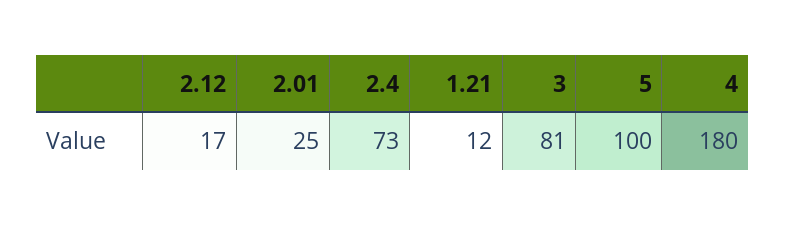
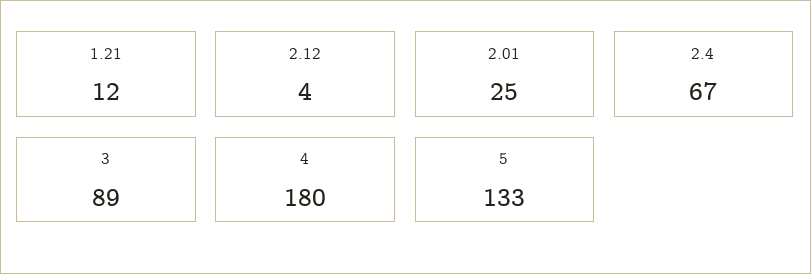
  {
-   "2.12": 17,
+   "2.12": 4,
    "2.01": 25,
-   "2.4": 73,
+   "2.4": 67,
    "1.21": 12,
-   "3": 81,
+   "3": 89,
-   "5": 100,
+   "5": 133,
    "4": 180
  }

